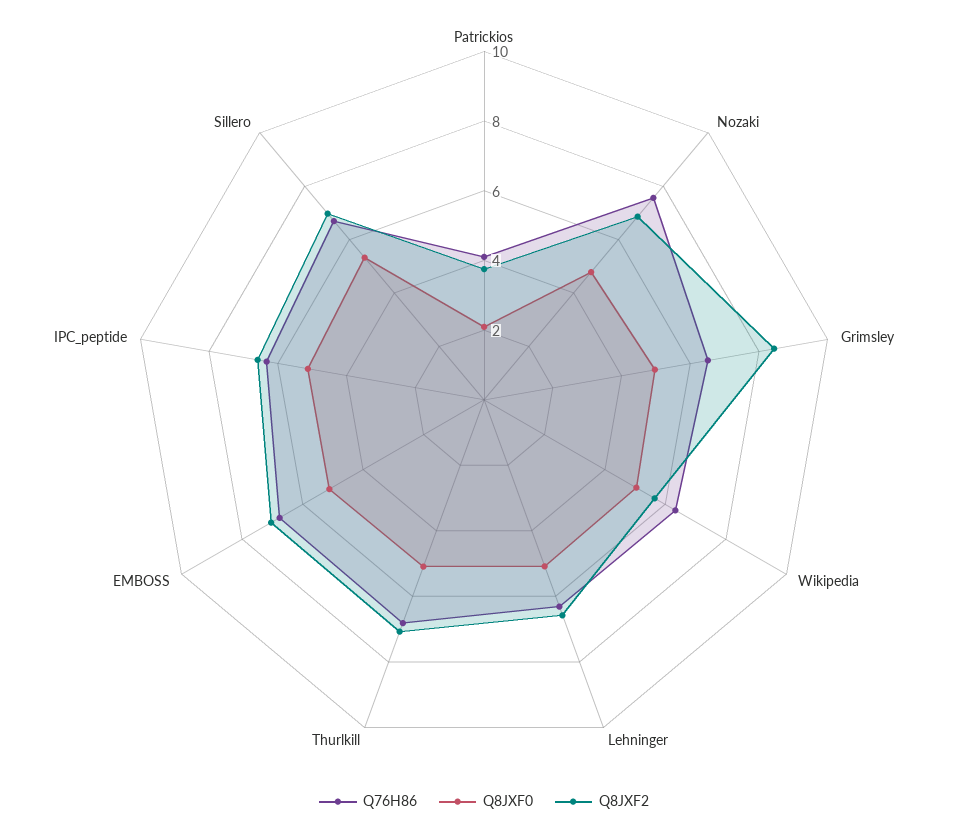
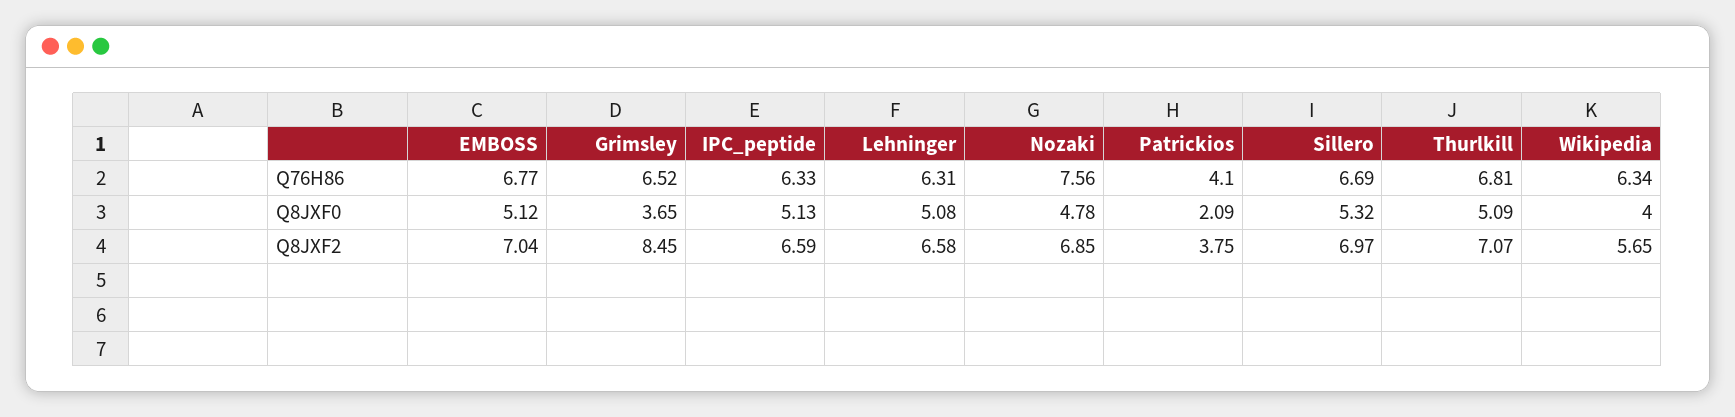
  {
    "Q76H86": {
      "Patrickios": 4.1,
      "Nozaki": 7.56,
      "Grimsley": 6.52,
      "Wikipedia": 6.34,
      "Lehninger": 6.31,
      "Thurlkill": 6.81,
      "EMBOSS": 6.77,
      "IPC_peptide": 6.33,
      "Sillero": 6.69
    },
    "Q8JXF0": {
      "Patrickios": 2.09,
      "Nozaki": 4.78,
-     "Grimsley": 5,
+     "Grimsley": 3.65,
-     "Wikipedia": 5,
+     "Wikipedia": 4,
      "Lehninger": 5.08,
      "Thurlkill": 5.09,
      "EMBOSS": 5.12,
      "IPC_peptide": 5.13,
      "Sillero": 5.32
    },
    "Q8JXF2": {
      "Patrickios": 3.75,
      "Nozaki": 6.85,
      "Grimsley": 8.45,
      "Wikipedia": 5.65,
      "Lehninger": 6.58,
      "Thurlkill": 7.07,
      "EMBOSS": 7.04,
      "IPC_peptide": 6.59,
      "Sillero": 6.97
    }
  }

